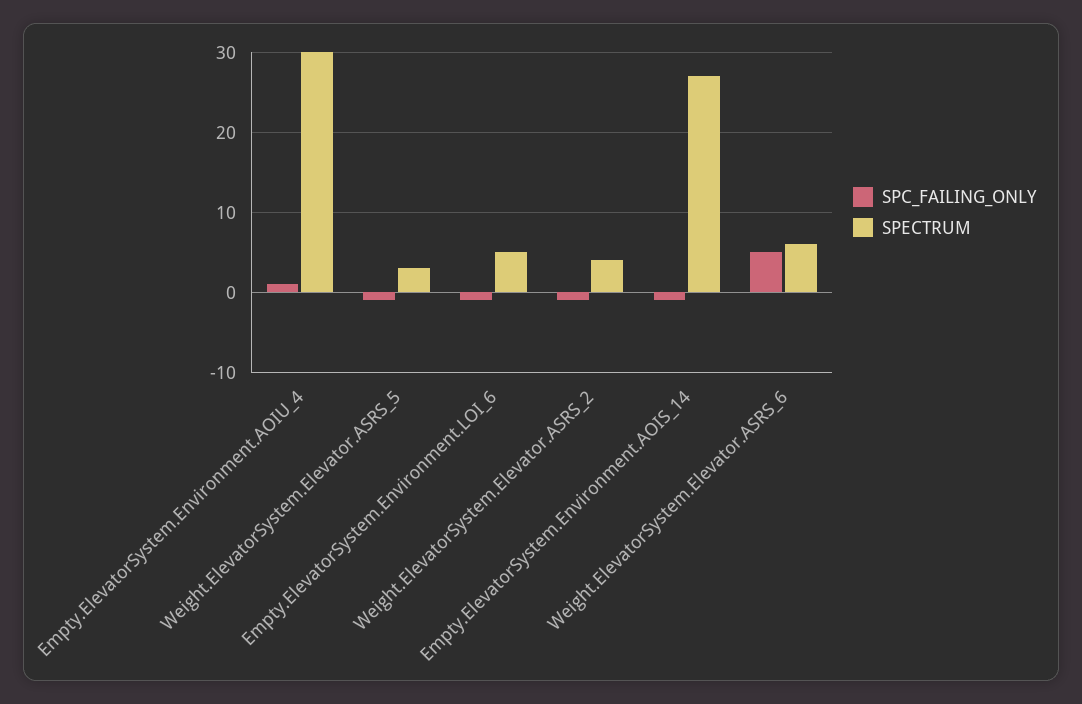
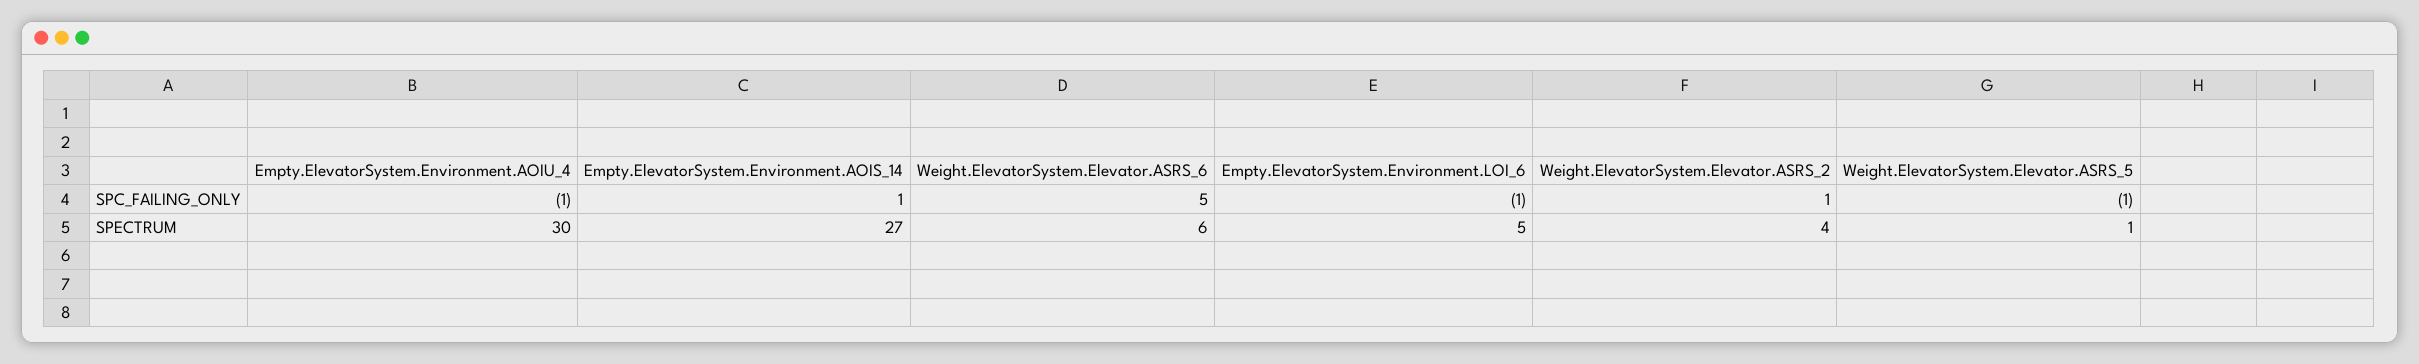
  {
    "SPC_FAILING_ONLY": {
-     "Empty.ElevatorSystem.Environment.AOIU_4": 1,
+     "Empty.ElevatorSystem.Environment.AOIU_4": -1,
      "Weight.ElevatorSystem.Elevator.ASRS_5": -1,
      "Empty.ElevatorSystem.Environment.LOI_6": -1,
-     "Weight.ElevatorSystem.Elevator.ASRS_2": -1,
+     "Weight.ElevatorSystem.Elevator.ASRS_2": 1,
-     "Empty.ElevatorSystem.Environment.AOIS_14": -1,
+     "Empty.ElevatorSystem.Environment.AOIS_14": 1,
      "Weight.ElevatorSystem.Elevator.ASRS_6": 5
    },
    "SPECTRUM": {
      "Empty.ElevatorSystem.Environment.AOIU_4": 30,
-     "Weight.ElevatorSystem.Elevator.ASRS_5": 3,
+     "Weight.ElevatorSystem.Elevator.ASRS_5": 1,
      "Empty.ElevatorSystem.Environment.LOI_6": 5,
      "Weight.ElevatorSystem.Elevator.ASRS_2": 4,
      "Empty.ElevatorSystem.Environment.AOIS_14": 27,
      "Weight.ElevatorSystem.Elevator.ASRS_6": 6
    }
  }

